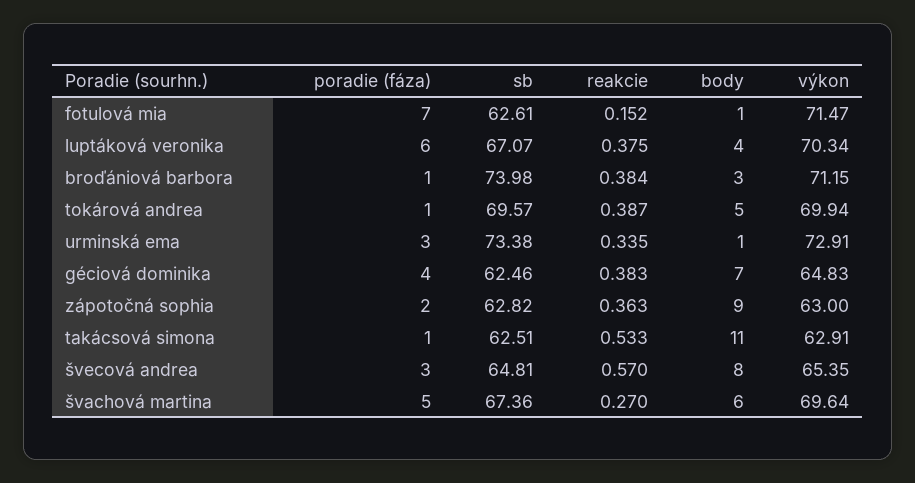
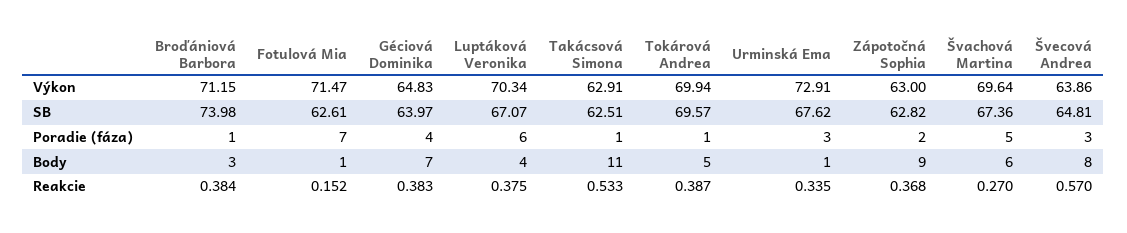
  {
    "poradie (fáza)": {
      "fotulová mia": 7,
      "luptáková veronika": 6,
      "broďániová barbora": 1,
      "tokárová andrea": 1,
      "urminská ema": 3,
      "géciová dominika": 4,
      "zápotočná sophia": 2,
      "takácsová simona": 1,
      "švecová andrea": 3,
      "švachová martina": 5
    },
    "sb": {
      "fotulová mia": 62.61,
      "luptáková veronika": 67.07,
      "broďániová barbora": 73.98,
      "tokárová andrea": 69.57,
-     "urminská ema": 73.38,
+     "urminská ema": 67.62,
-     "géciová dominika": 62.46,
+     "géciová dominika": 63.97,
      "zápotočná sophia": 62.82,
      "takácsová simona": 62.51,
      "švecová andrea": 64.81,
      "švachová martina": 67.36
    },
    "reakcie": {
      "fotulová mia": 0.152,
      "luptáková veronika": 0.375,
      "broďániová barbora": 0.384,
      "tokárová andrea": 0.387,
      "urminská ema": 0.335,
      "géciová dominika": 0.383,
-     "zápotočná sophia": 0.363,
+     "zápotočná sophia": 0.368,
      "takácsová simona": 0.533,
      "švecová andrea": 0.57,
      "švachová martina": 0.27
    },
    "body": {
      "fotulová mia": 1,
      "luptáková veronika": 4,
      "broďániová barbora": 3,
      "tokárová andrea": 5,
      "urminská ema": 1,
      "géciová dominika": 7,
      "zápotočná sophia": 9,
      "takácsová simona": 11,
      "švecová andrea": 8,
      "švachová martina": 6
    },
    "výkon": {
      "fotulová mia": 71.47,
      "luptáková veronika": 70.34,
      "broďániová barbora": 71.15,
      "tokárová andrea": 69.94,
      "urminská ema": 72.91,
      "géciová dominika": 64.83,
      "zápotočná sophia": 63,
      "takácsová simona": 62.91,
-     "švecová andrea": 65.35,
+     "švecová andrea": 63.86,
      "švachová martina": 69.64
    }
  }

